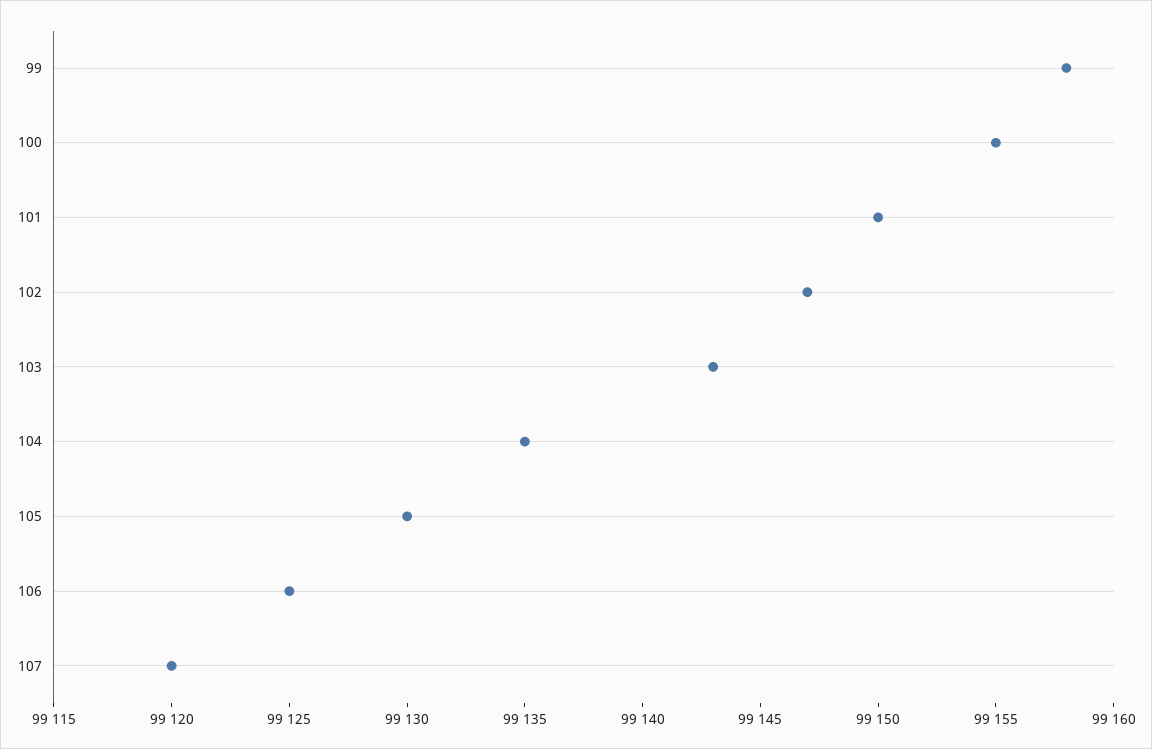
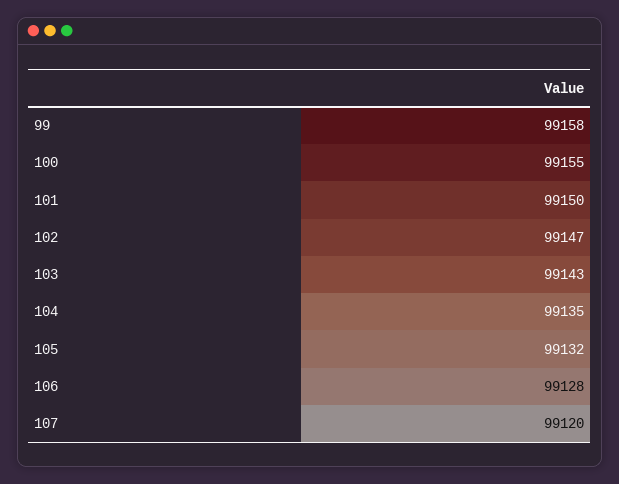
  {
    "99": 99158,
    "100": 99155,
    "101": 99150,
    "102": 99147,
    "103": 99143,
    "104": 99135,
-   "105": 99130,
+   "105": 99132,
-   "106": 99125,
+   "106": 99128,
    "107": 99120
  }

